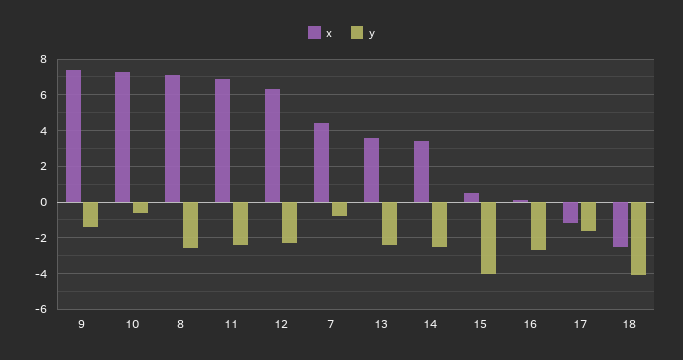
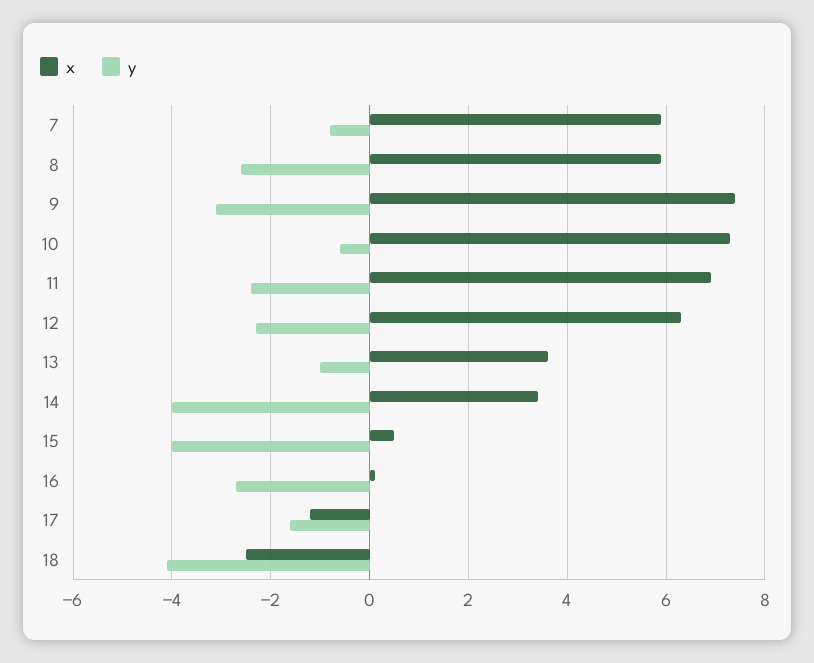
  {
    "x": {
      "9": 7.5,
      "10": 7.5,
-     "8": 7,
+     "8": 6,
      "11": 7,
      "12": 6.5,
-     "7": 4.5,
+     "7": 6,
      "13": 3.5,
      "14": 3.5,
      "15": 0.5,
      "16": 0,
      "17": -1,
      "18": -2.5
    },
    "y": {
-     "9": -1.5,
+     "9": -3,
      "10": -0.5,
      "8": -2.5,
      "11": -2.5,
      "12": -2.5,
      "7": -1,
-     "13": -2.5,
+     "13": -1,
-     "14": -2.5,
+     "14": -4,
      "15": -4,
      "16": -2.5,
      "17": -1.5,
      "18": -4
    }
  }

